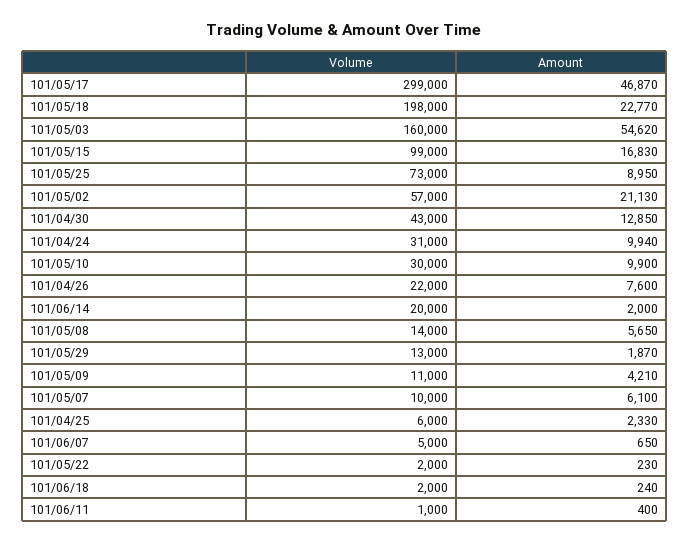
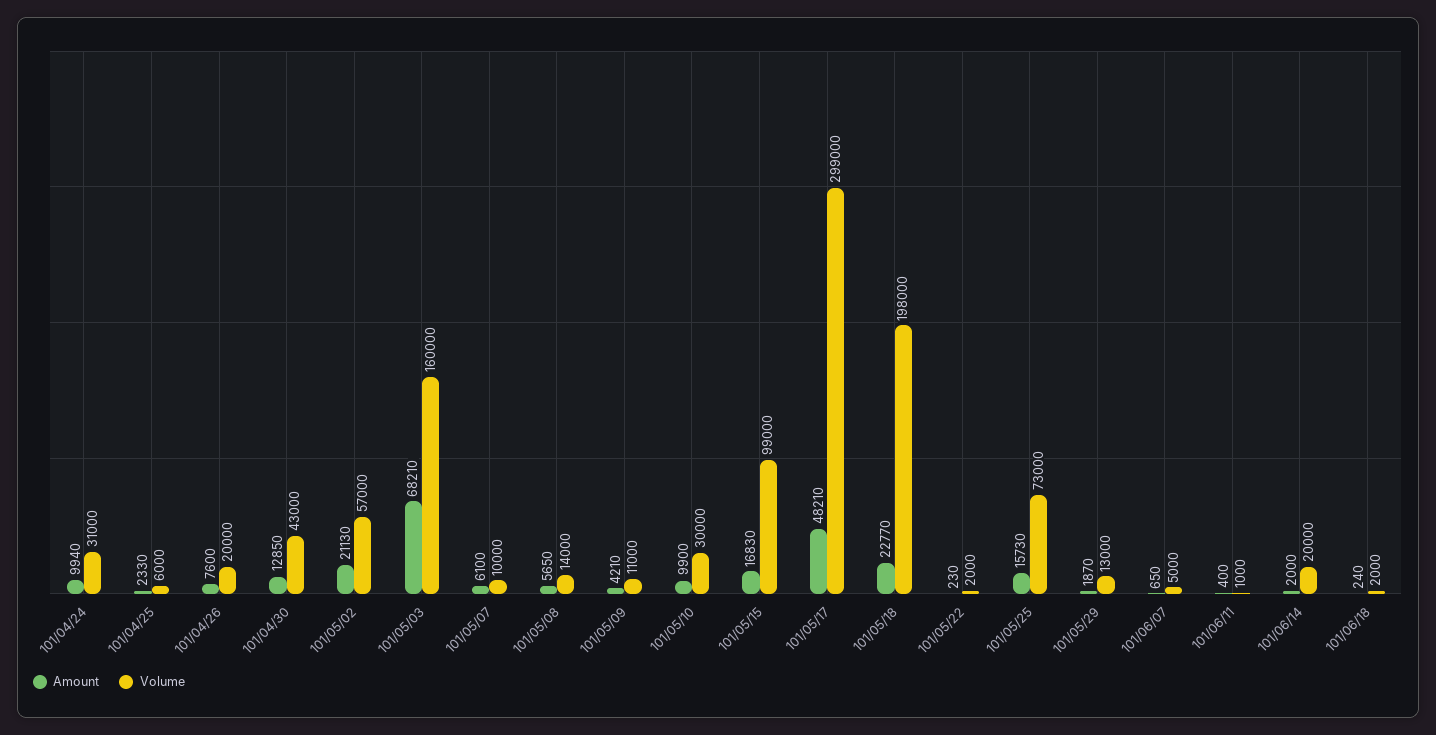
  {
    "Volume": {
      "101/05/17": 299000,
      "101/05/18": 198000,
      "101/05/03": 160000,
      "101/05/15": 99000,
      "101/05/25": 73000,
      "101/05/02": 57000,
      "101/04/30": 43000,
      "101/04/24": 31000,
      "101/05/10": 30000,
-     "101/04/26": 22000,
+     "101/04/26": 20000,
      "101/06/14": 20000,
      "101/05/08": 14000,
      "101/05/29": 13000,
      "101/05/09": 11000,
      "101/05/07": 10000,
      "101/04/25": 6000,
      "101/06/07": 5000,
      "101/05/22": 2000,
      "101/06/18": 2000,
      "101/06/11": 1000
    },
    "Amount": {
-     "101/05/17": 46870,
+     "101/05/17": 48210,
      "101/05/18": 22770,
-     "101/05/03": 54620,
+     "101/05/03": 68210,
      "101/05/15": 16830,
-     "101/05/25": 8950,
+     "101/05/25": 15730,
      "101/05/02": 21130,
      "101/04/30": 12850,
      "101/04/24": 9940,
      "101/05/10": 9900,
      "101/04/26": 7600,
      "101/06/14": 2000,
      "101/05/08": 5650,
      "101/05/29": 1870,
      "101/05/09": 4210,
      "101/05/07": 6100,
      "101/04/25": 2330,
      "101/06/07": 650,
      "101/05/22": 230,
      "101/06/18": 240,
      "101/06/11": 400
    }
  }

